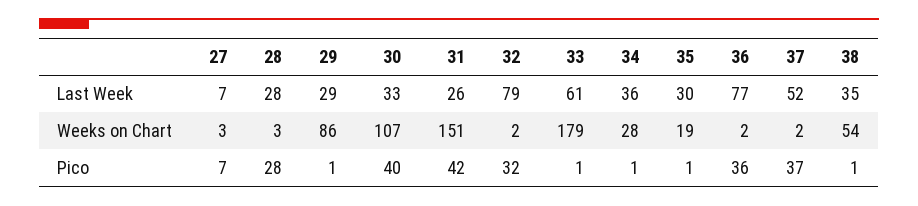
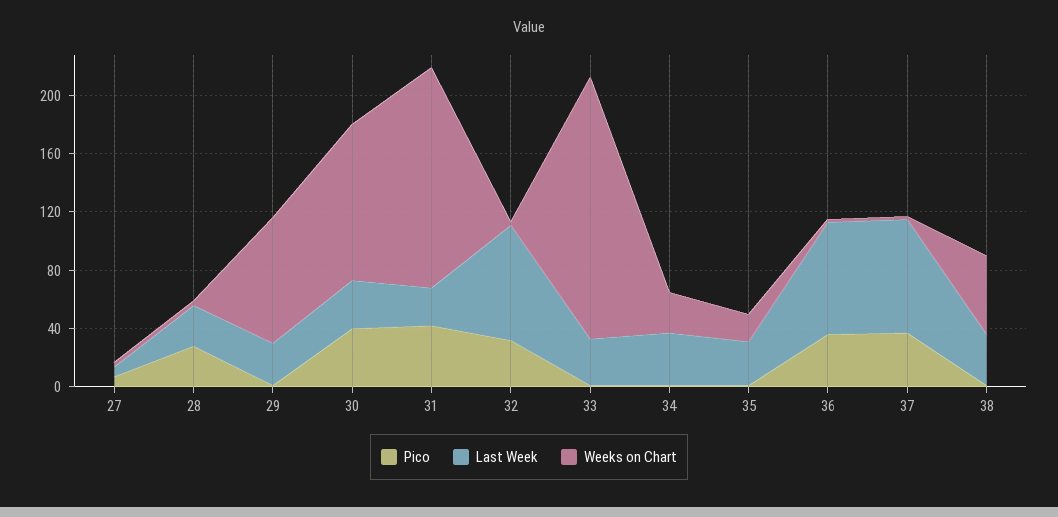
  {
    "Last Week": {
      "27": 7,
      "28": 28,
      "29": 29,
      "30": 33,
      "31": 26,
      "32": 79,
-     "33": 61,
+     "33": 30,
      "34": 36,
      "35": 30,
      "36": 77,
-     "37": 52,
+     "37": 80,
      "38": 35
    },
    "Weeks on Chart": {
      "27": 3,
      "28": 3,
      "29": 86,
      "30": 107,
      "31": 151,
      "32": 2,
      "33": 179,
      "34": 28,
      "35": 19,
      "36": 2,
      "37": 2,
      "38": 54
    },
    "Pico": {
      "27": 7,
      "28": 28,
      "29": 1,
      "30": 40,
      "31": 42,
      "32": 32,
      "33": 1,
      "34": 1,
      "35": 1,
      "36": 36,
      "37": 37,
      "38": 1
    }
  }

